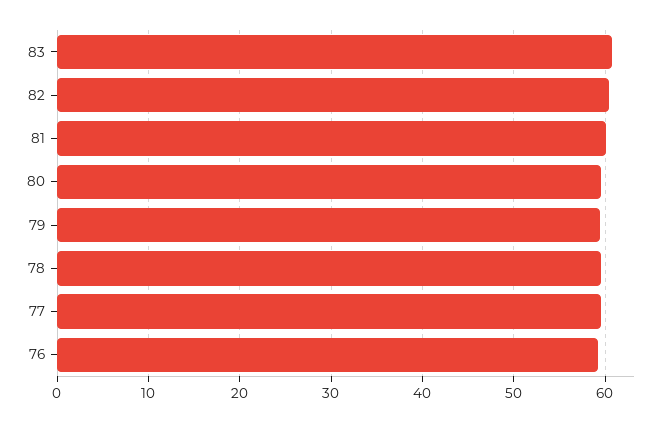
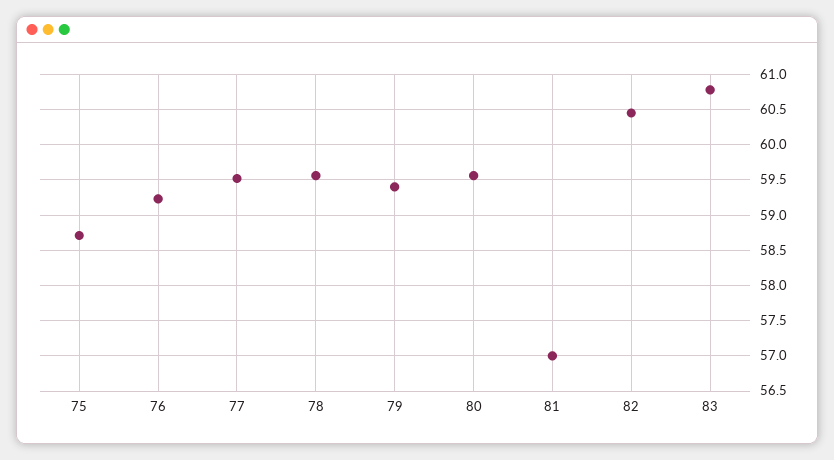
  {
    "83": 60.8,
    "82": 60.5,
-   "81": 60,
+   "81": 57,
    "80": 59.6,
    "79": 59.4,
    "78": 59.6,
    "77": 59.5,
-   "76": 59.2
+   "76": 59.2,
+   "75": 58.7
  }

